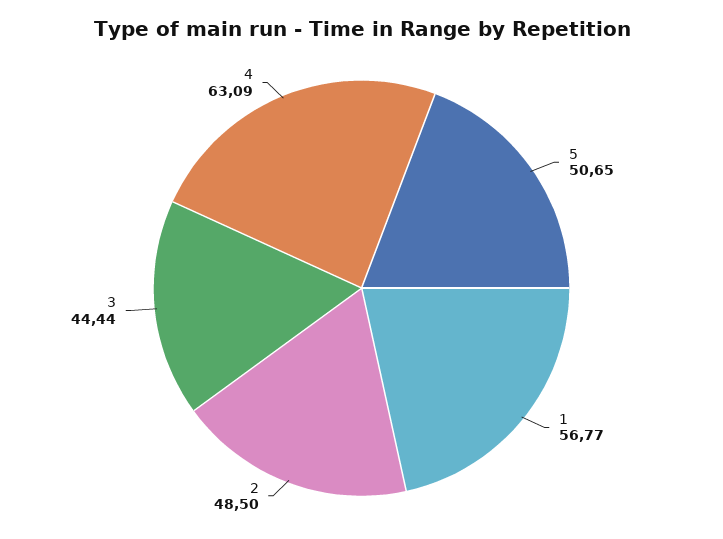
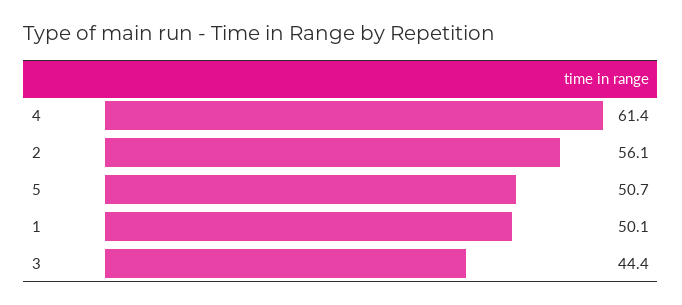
  {
    "5": 50.65,
-   "1": 56.77,
+   "1": 50.1,
-   "2": 48.5,
+   "2": 56.1,
    "3": 44.44,
-   "4": 63.09
+   "4": 61.4
  }

